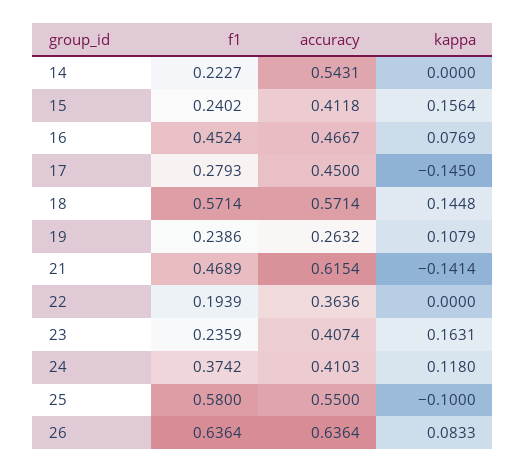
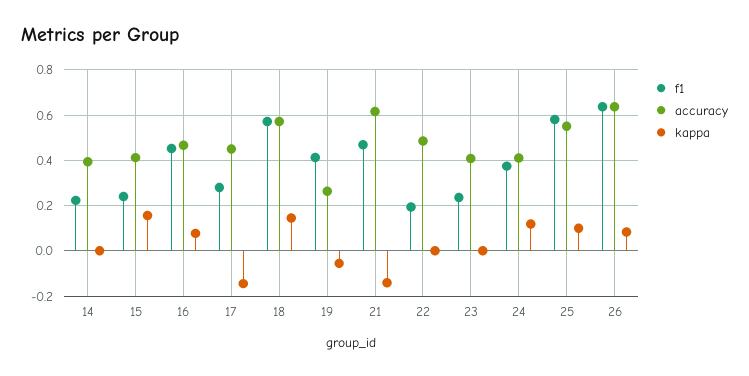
  {
    "f1": {
      "14": 0.2227,
      "15": 0.2402,
      "16": 0.4524,
      "17": 0.2793,
      "18": 0.5714,
-     "19": 0.2386,
+     "19": 0.4,
      "21": 0.4689,
      "22": 0.1939,
      "23": 0.2359,
      "24": 0.3742,
      "25": 0.58,
      "26": 0.6364
    },
    "accuracy": {
-     "14": 0.5431,
+     "14": 0.4,
      "15": 0.4118,
      "16": 0.4667,
      "17": 0.45,
      "18": 0.5714,
      "19": 0.2632,
      "21": 0.6154,
-     "22": 0.3636,
+     "22": 0.5,
      "23": 0.4074,
      "24": 0.4103,
      "25": 0.55,
      "26": 0.6364
    },
    "kappa": {
      "14": 0,
      "15": 0.1564,
      "16": 0.0769,
      "17": -0.145,
      "18": 0.1448,
-     "19": 0.1079,
+     "19": -0.05,
      "21": -0.1414,
      "22": 0,
-     "23": 0.1631,
+     "23": 0,
      "24": 0.118,
-     "25": -0.1,
+     "25": 0.1,
      "26": 0.0833
    }
  }

